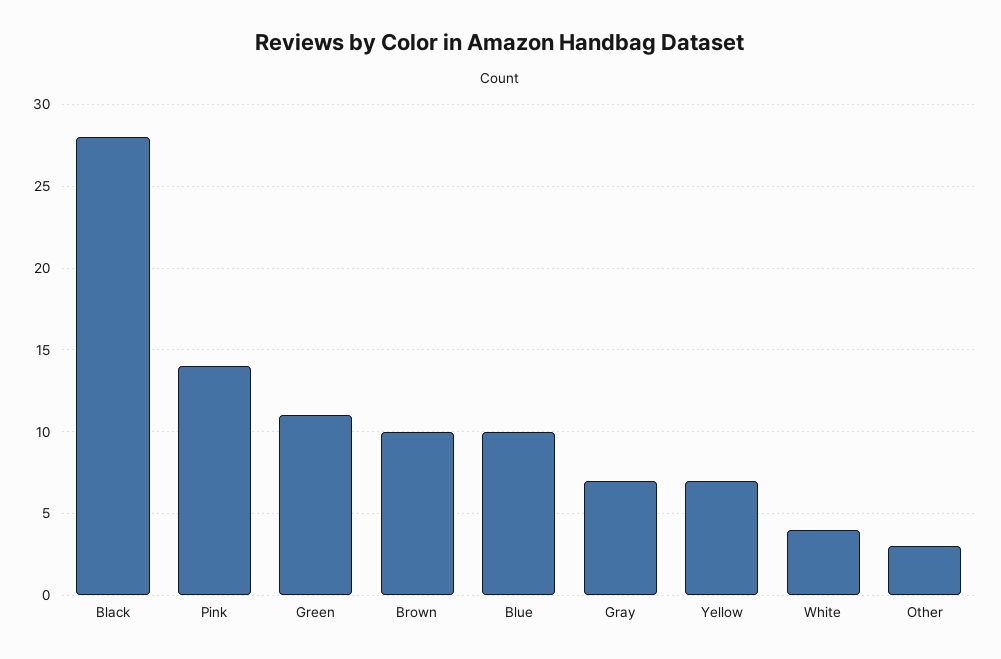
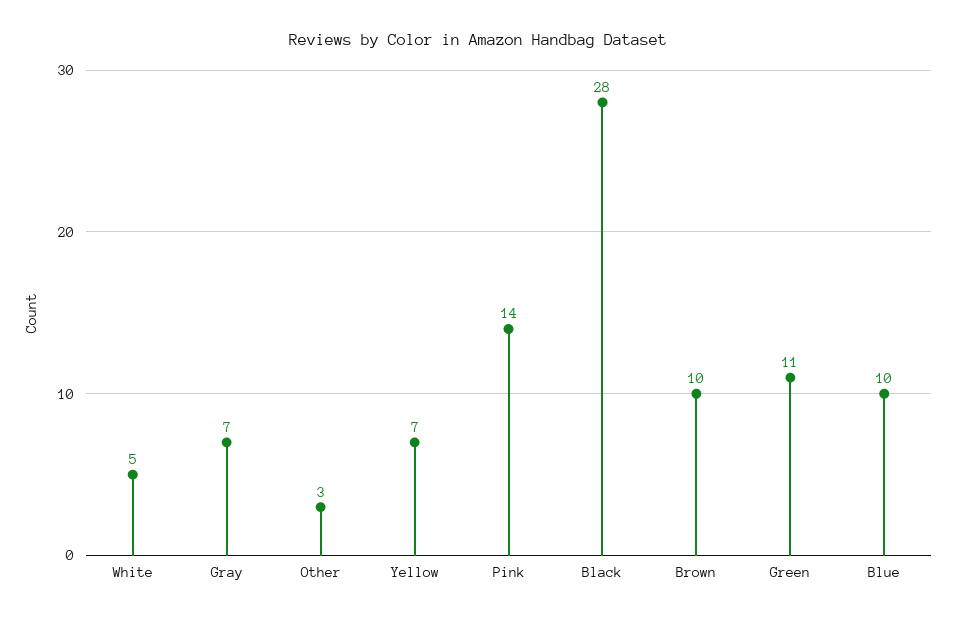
  {
    "Black": 28,
    "Pink": 14,
    "Green": 11,
    "Brown": 10,
    "Blue": 10,
    "Gray": 7,
    "Yellow": 7,
-   "White": 4,
+   "White": 5,
    "Other": 3
  }

